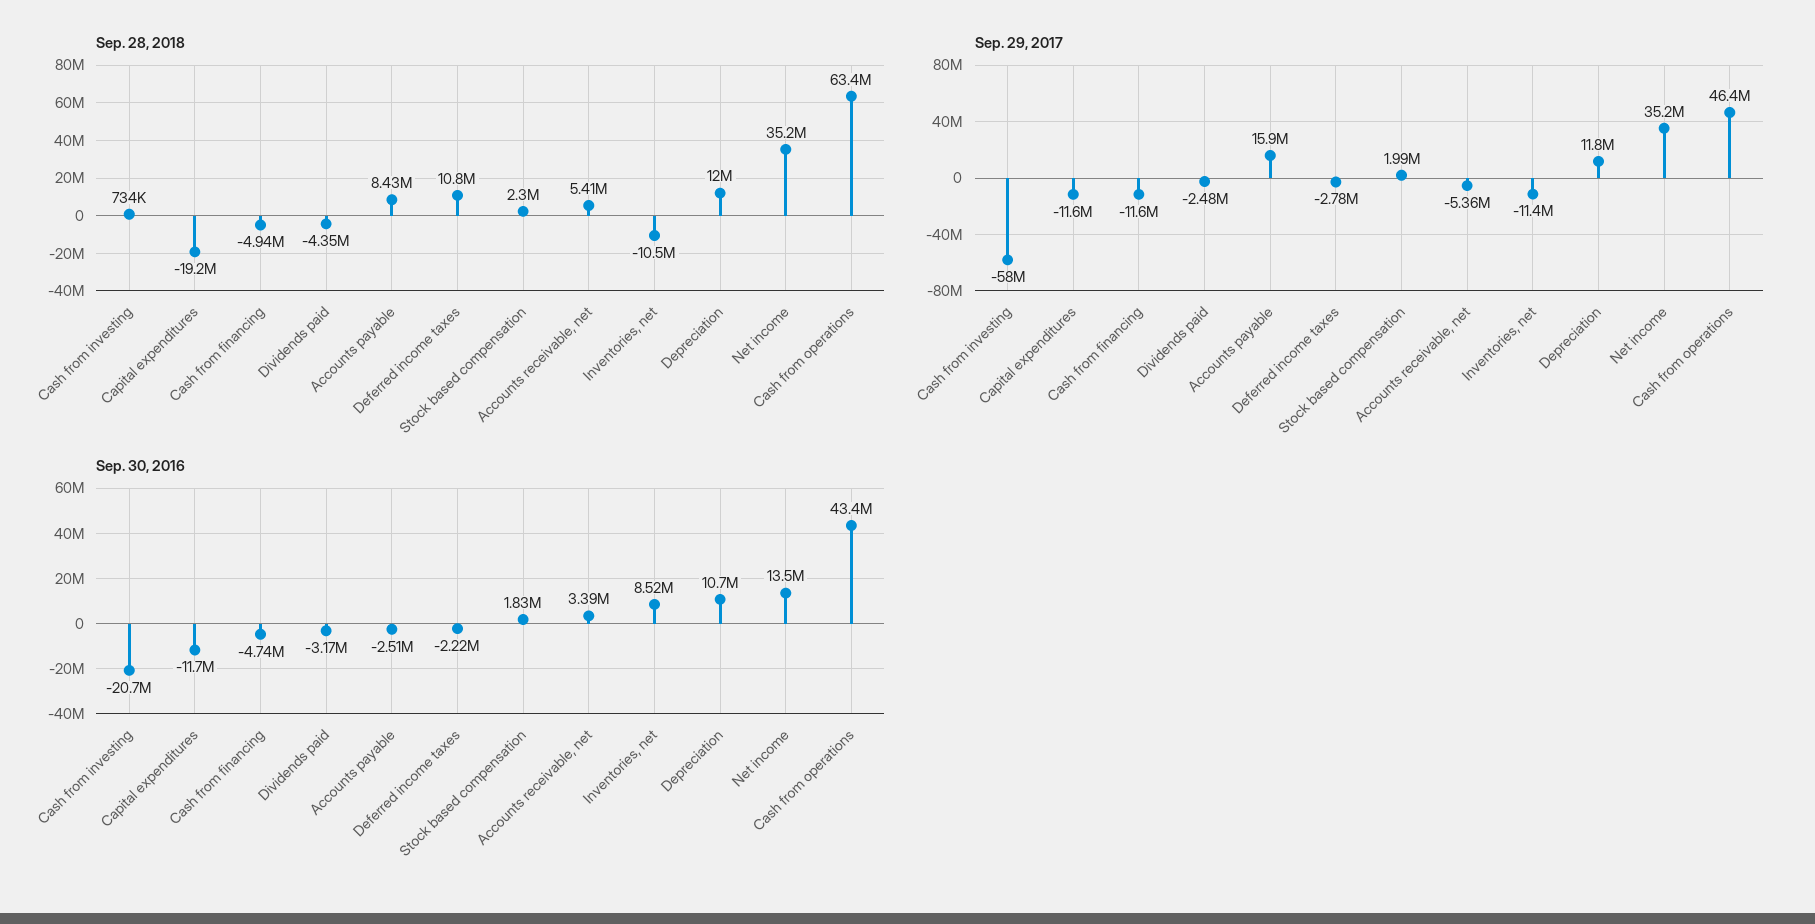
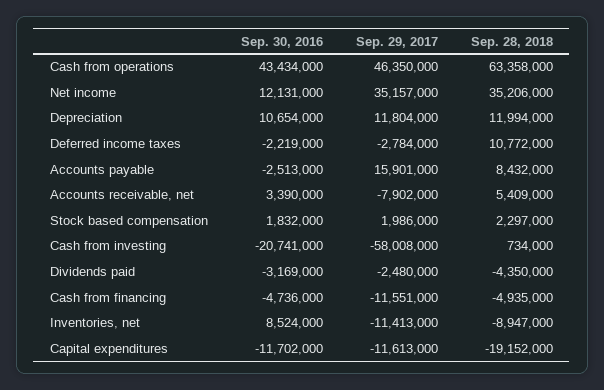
  {
    "Sep. 28, 2018": {
      "Cash from investing": 734000,
      "Capital expenditures": -19152000,
      "Cash from financing": -4935000,
      "Dividends paid": -4350000,
      "Accounts payable": 8432000,
      "Deferred income taxes": 10772000,
      "Stock based compensation": 2297000,
      "Accounts receivable, net": 5409000,
-     "Inventories, net": -10500000,
+     "Inventories, net": -8947000,
      "Depreciation": 11994000,
      "Net income": 35206000,
      "Cash from operations": 63358000
    },
    "Sep. 29, 2017": {
      "Cash from investing": -58008000,
      "Capital expenditures": -11613000,
      "Cash from financing": -11551000,
      "Dividends paid": -2480000,
      "Accounts payable": 15901000,
      "Deferred income taxes": -2784000,
      "Stock based compensation": 1986000,
-     "Accounts receivable, net": -5360000,
+     "Accounts receivable, net": -7902000,
      "Inventories, net": -11413000,
      "Depreciation": 11804000,
      "Net income": 35157000,
      "Cash from operations": 46350000
    },
    "Sep. 30, 2016": {
      "Cash from investing": -20741000,
      "Capital expenditures": -11702000,
      "Cash from financing": -4736000,
      "Dividends paid": -3169000,
      "Accounts payable": -2513000,
      "Deferred income taxes": -2219000,
      "Stock based compensation": 1832000,
      "Accounts receivable, net": 3390000,
      "Inventories, net": 8524000,
      "Depreciation": 10654000,
-     "Net income": 13500000,
+     "Net income": 12131000,
      "Cash from operations": 43434000
    }
  }

